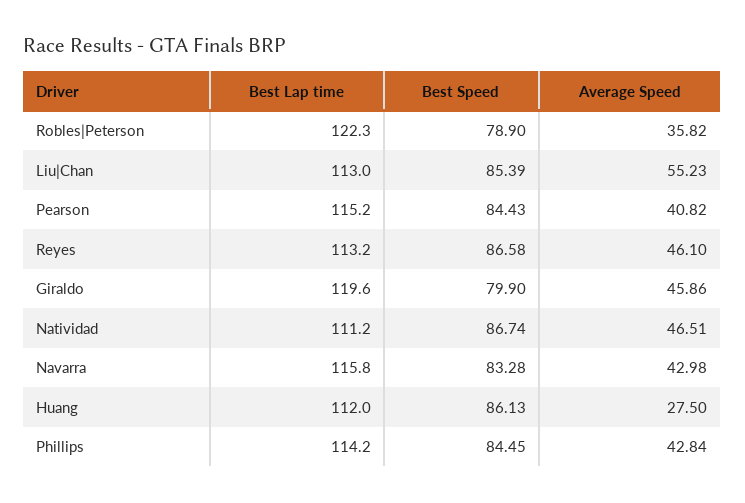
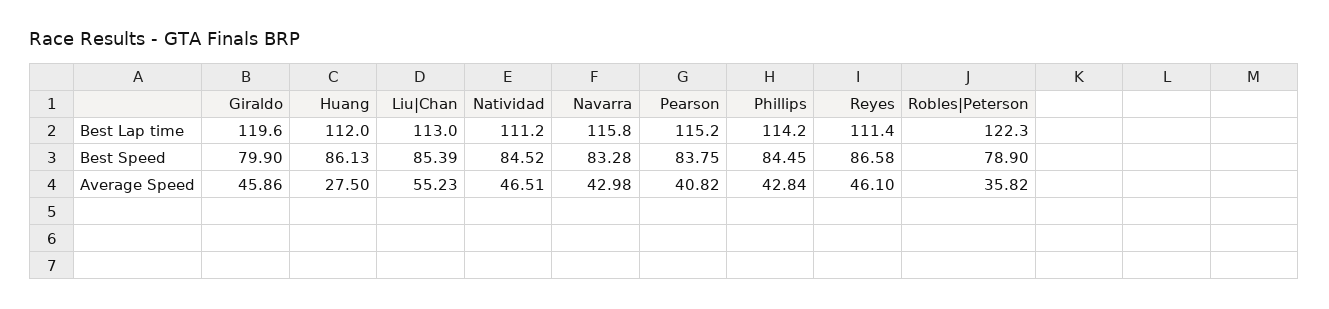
  {
    "Best Lap time": {
      "Robles|Peterson": 122.3,
      "Liu|Chan": 113,
      "Pearson": 115.2,
-     "Reyes": 113.2,
+     "Reyes": 111.4,
      "Giraldo": 119.6,
      "Natividad": 111.2,
      "Navarra": 115.8,
      "Huang": 112,
      "Phillips": 114.2
    },
    "Best Speed": {
      "Robles|Peterson": 78.9,
      "Liu|Chan": 85.39,
-     "Pearson": 84.43,
+     "Pearson": 83.75,
      "Reyes": 86.58,
      "Giraldo": 79.9,
-     "Natividad": 86.74,
+     "Natividad": 84.52,
      "Navarra": 83.28,
      "Huang": 86.13,
      "Phillips": 84.45
    },
    "Average Speed": {
      "Robles|Peterson": 35.82,
      "Liu|Chan": 55.23,
      "Pearson": 40.82,
      "Reyes": 46.1,
      "Giraldo": 45.86,
      "Natividad": 46.51,
      "Navarra": 42.98,
      "Huang": 27.5,
      "Phillips": 42.84
    }
  }

